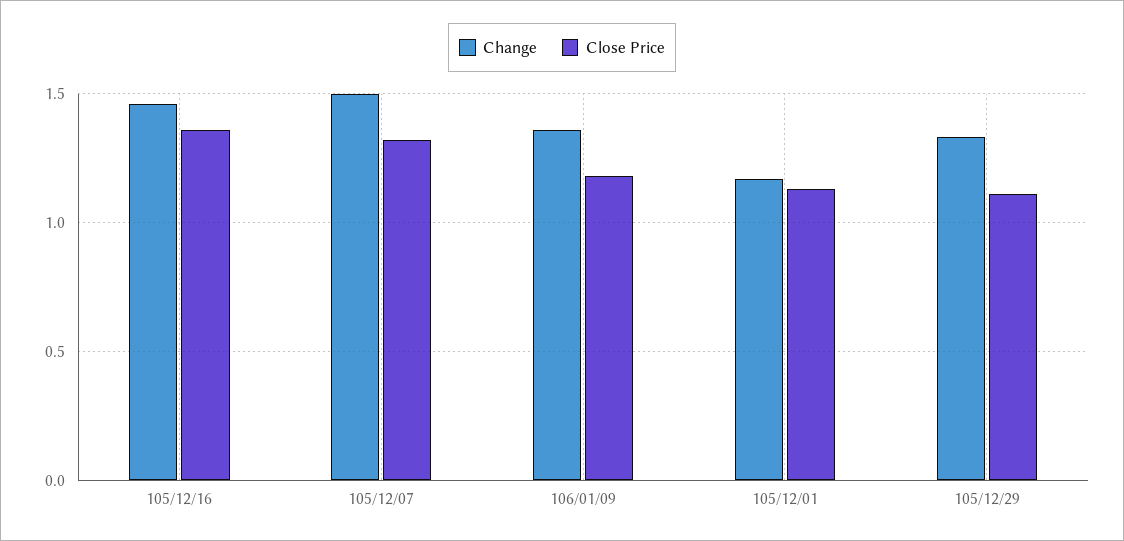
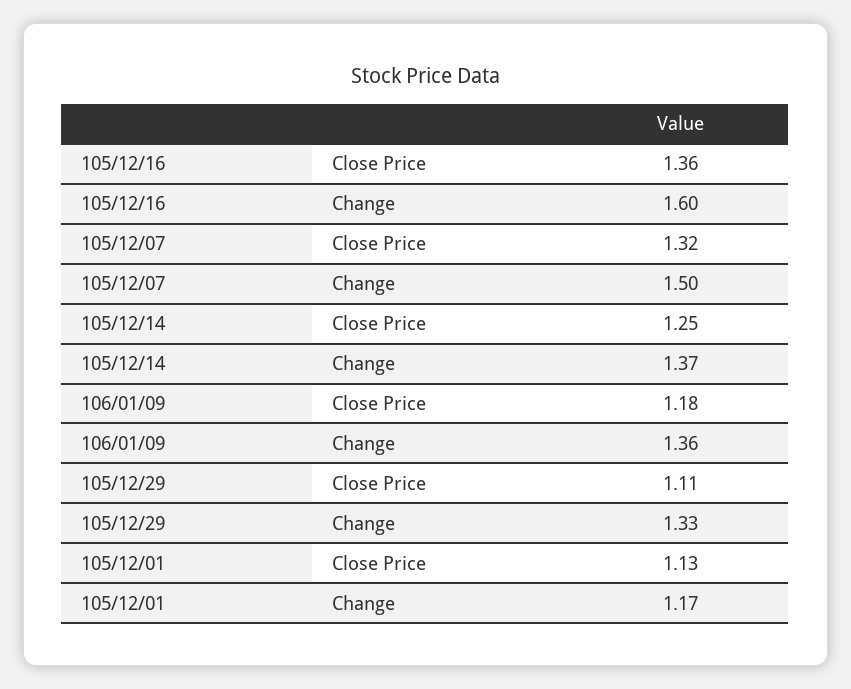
  {
    "Change": {
-     "105/12/16": 1.45,
+     "105/12/16": 1.6,
      "105/12/07": 1.5,
      "106/01/09": 1.36,
      "105/12/01": 1.17,
-     "105/12/29": 1.33
+     "105/12/29": 1.33,
+     "105/12/14": 1.37
    },
    "Close Price": {
      "105/12/16": 1.36,
      "105/12/07": 1.32,
      "106/01/09": 1.18,
      "105/12/01": 1.13,
-     "105/12/29": 1.11
+     "105/12/29": 1.11,
+     "105/12/14": 1.25
    }
  }

